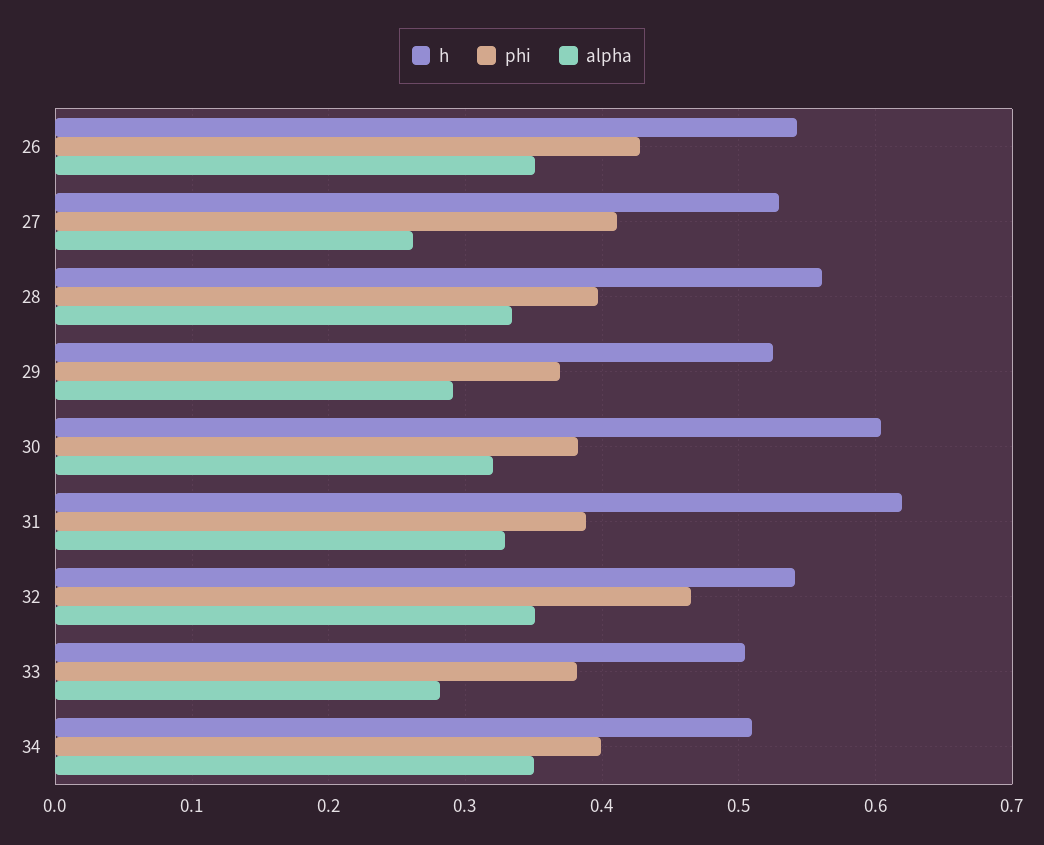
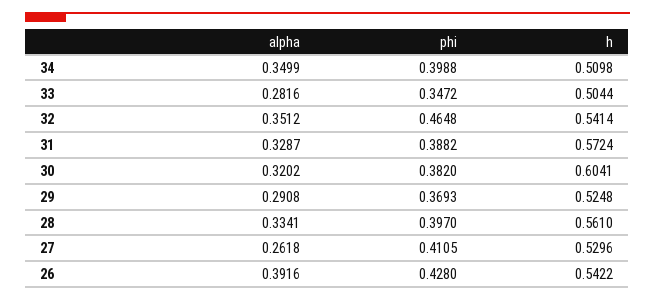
  {
    "h": {
      "26": 0.5422,
      "27": 0.5296,
      "28": 0.561,
      "29": 0.5248,
      "30": 0.6041,
-     "31": 0.62,
+     "31": 0.5724,
      "32": 0.5414,
      "33": 0.5044,
      "34": 0.5098
    },
    "phi": {
      "26": 0.428,
      "27": 0.4105,
      "28": 0.397,
      "29": 0.3693,
      "30": 0.382,
      "31": 0.3882,
      "32": 0.4648,
-     "33": 0.38,
+     "33": 0.3472,
      "34": 0.3988
    },
    "alpha": {
-     "26": 0.35,
+     "26": 0.3916,
      "27": 0.2618,
      "28": 0.3341,
      "29": 0.2908,
      "30": 0.3202,
      "31": 0.3287,
      "32": 0.3512,
      "33": 0.2816,
      "34": 0.3499
    }
  }

